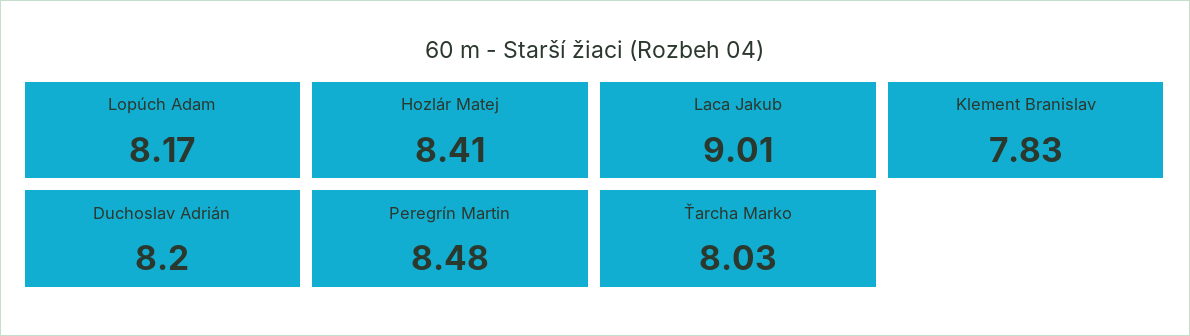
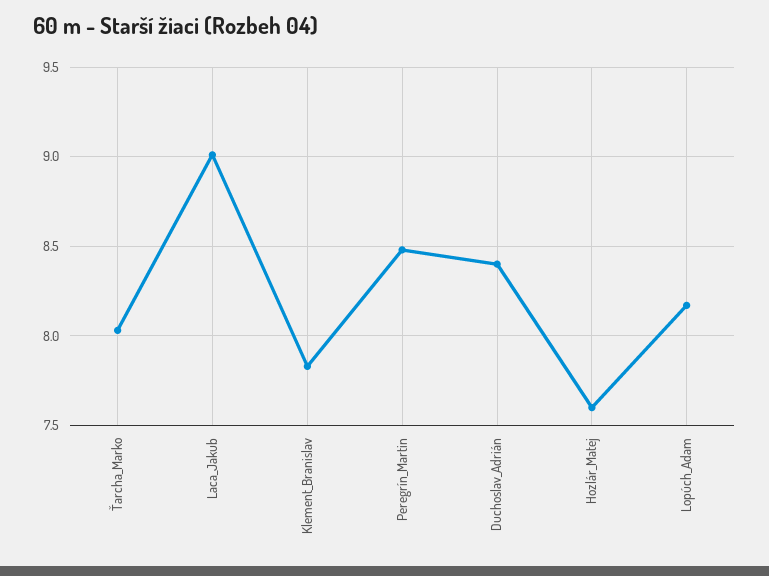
  {
    "Lopúch Adam": 8.17,
-   "Hozlár Matej": 8.41,
+   "Hozlár Matej": 7.6,
    "Laca Jakub": 9.01,
    "Klement Branislav": 7.83,
-   "Duchoslav Adrián": 8.2,
+   "Duchoslav Adrián": 8.4,
    "Peregrín Martin": 8.48,
    "Ťarcha Marko": 8.03
  }

